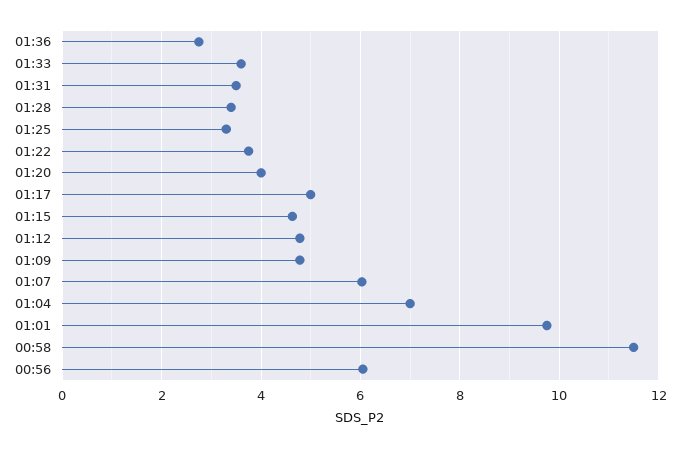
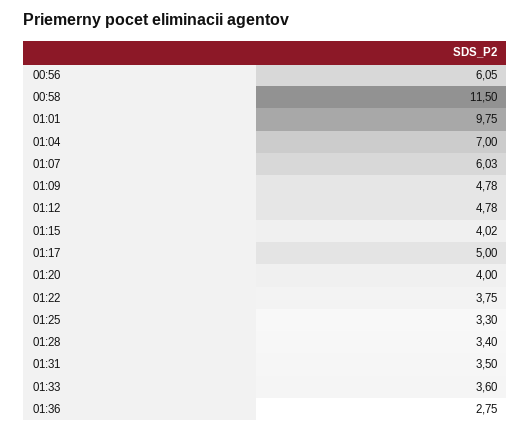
  {
    "01:36": 2.75,
    "01:33": 3.6,
    "01:31": 3.5,
    "01:28": 3.4,
    "01:25": 3.3,
    "01:22": 3.75,
    "01:20": 4,
    "01:17": 5,
-   "01:15": 4.6,
+   "01:15": 4.02,
    "01:12": 4.78,
    "01:09": 4.78,
    "01:07": 6.03,
    "01:04": 7,
    "01:01": 9.75,
    "00:58": 11.5,
    "00:56": 6.05
  }

